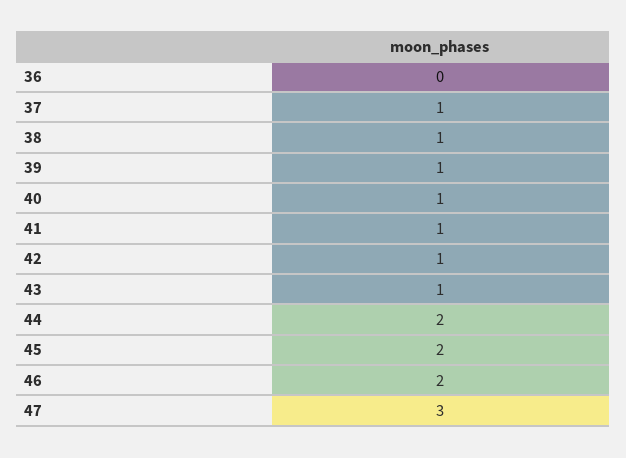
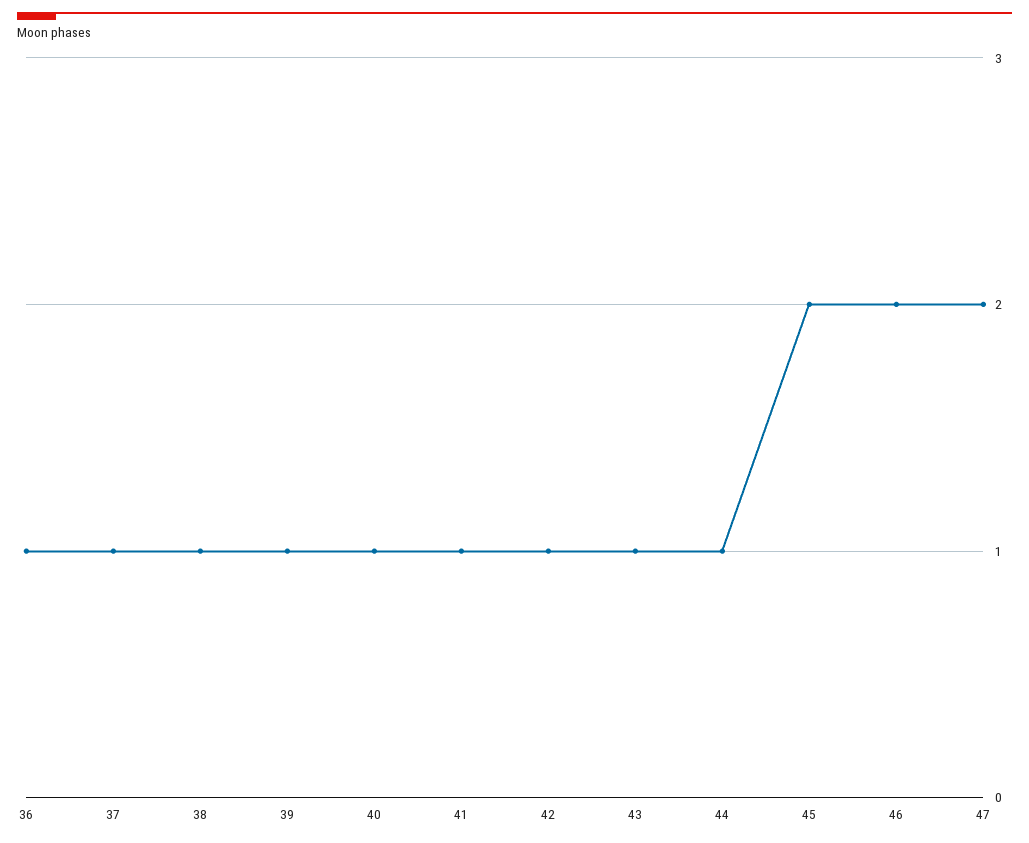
  {
-   "36": 0,
+   "36": 1,
    "37": 1,
    "38": 1,
    "39": 1,
    "40": 1,
    "41": 1,
    "42": 1,
    "43": 1,
-   "44": 2,
+   "44": 1,
    "45": 2,
    "46": 2,
-   "47": 3
+   "47": 2
  }

